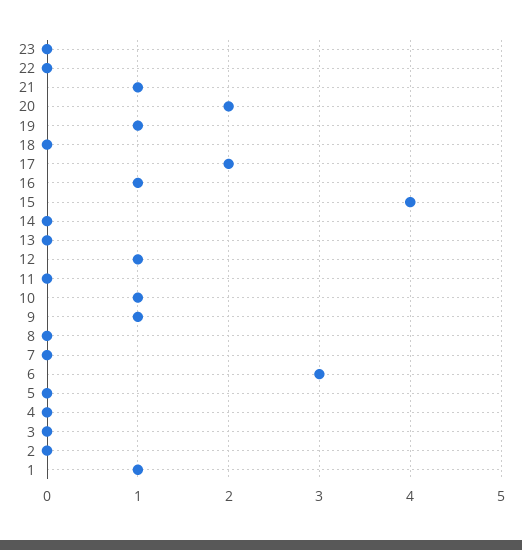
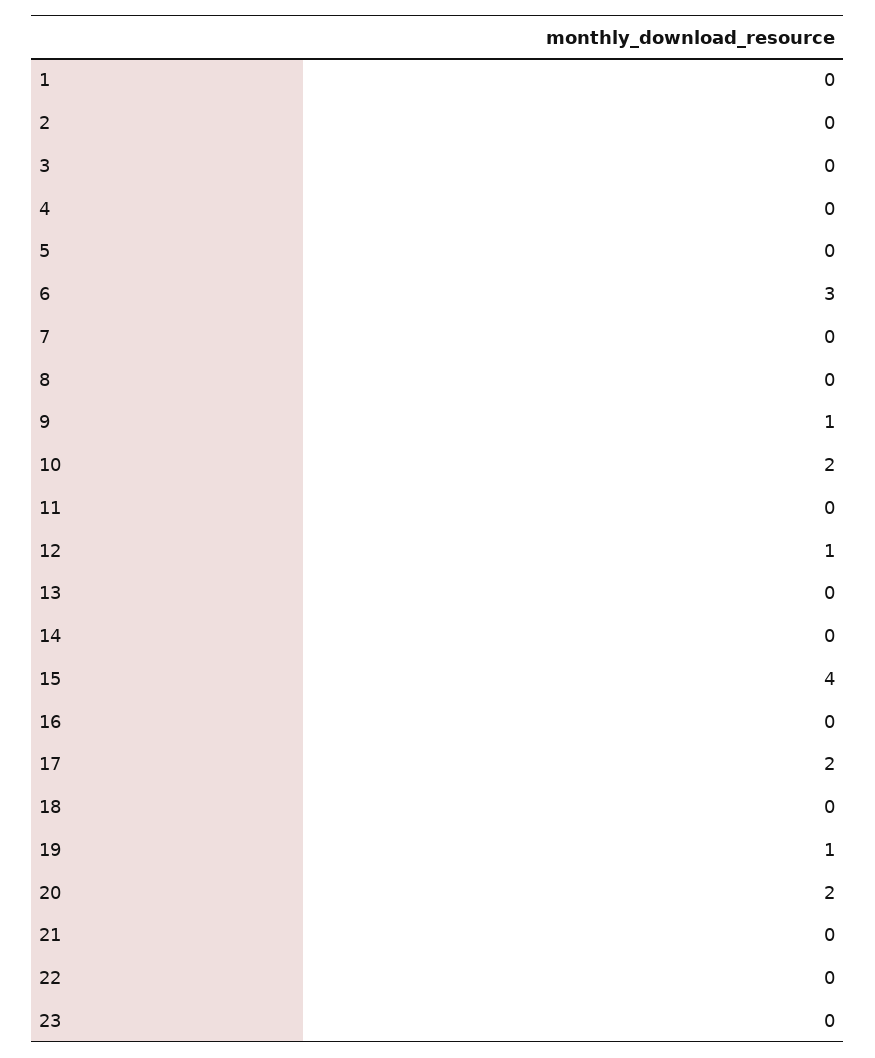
  {
    "23": 0,
    "22": 0,
-   "21": 1,
+   "21": 0,
    "20": 2,
    "19": 1,
    "18": 0,
    "17": 2,
-   "16": 1,
+   "16": 0,
    "15": 4,
    "14": 0,
    "13": 0,
    "12": 1,
    "11": 0,
-   "10": 1,
+   "10": 2,
    "9": 1,
    "8": 0,
    "7": 0,
    "6": 3,
    "5": 0,
    "4": 0,
    "3": 0,
    "2": 0,
-   "1": 1
+   "1": 0
  }

